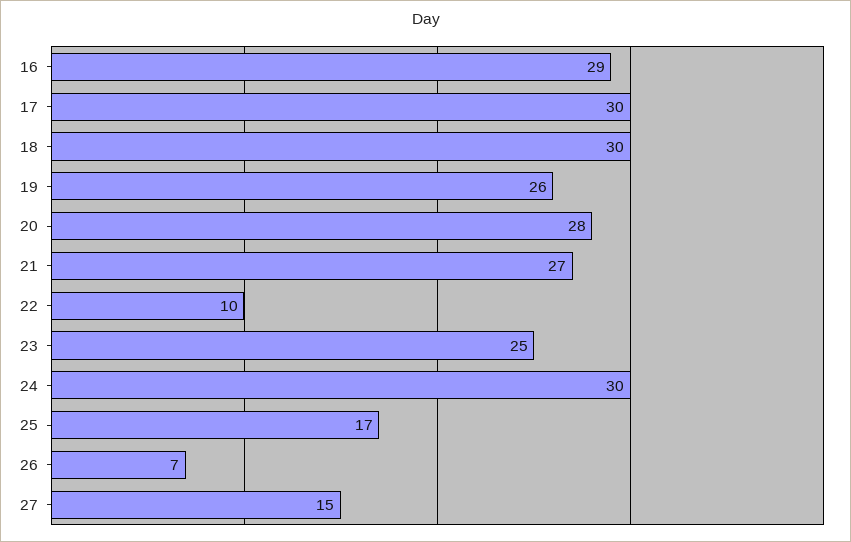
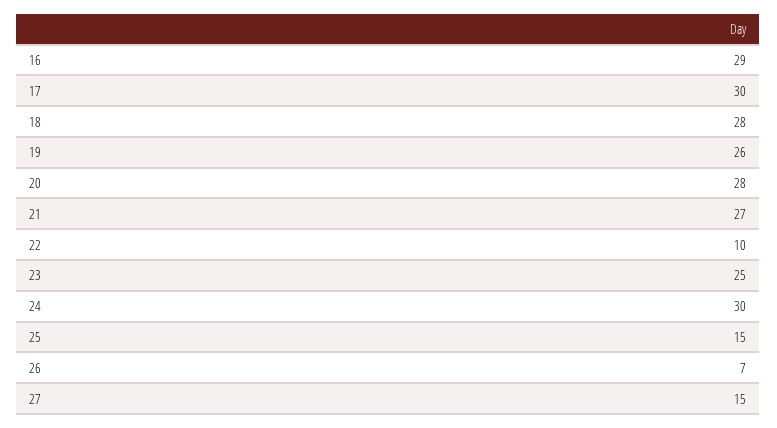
  {
    "16": 29,
    "17": 30,
-   "18": 30,
+   "18": 28,
    "19": 26,
    "20": 28,
    "21": 27,
    "22": 10,
    "23": 25,
    "24": 30,
-   "25": 17,
+   "25": 15,
    "26": 7,
    "27": 15
  }

